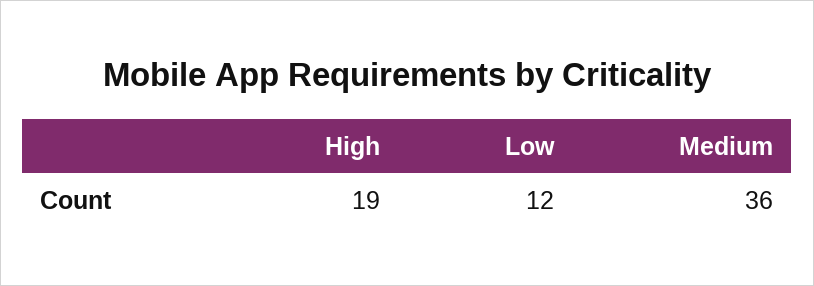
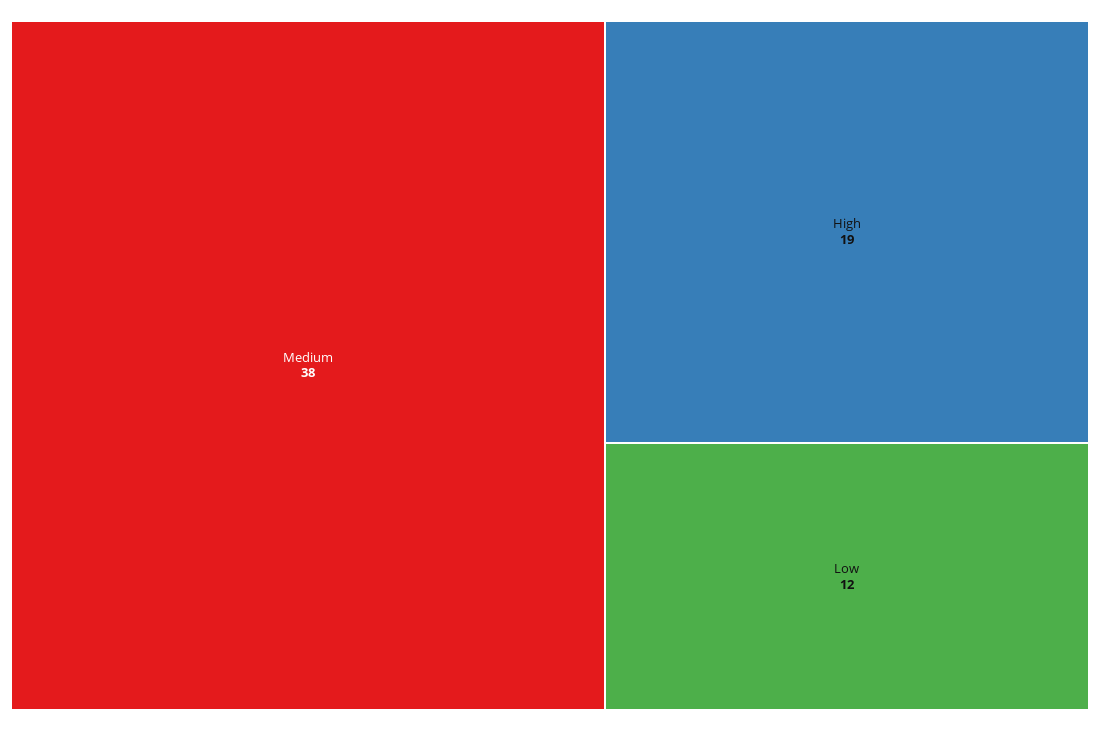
  {
    "High": 19,
    "Low": 12,
-   "Medium": 36
+   "Medium": 38
  }

